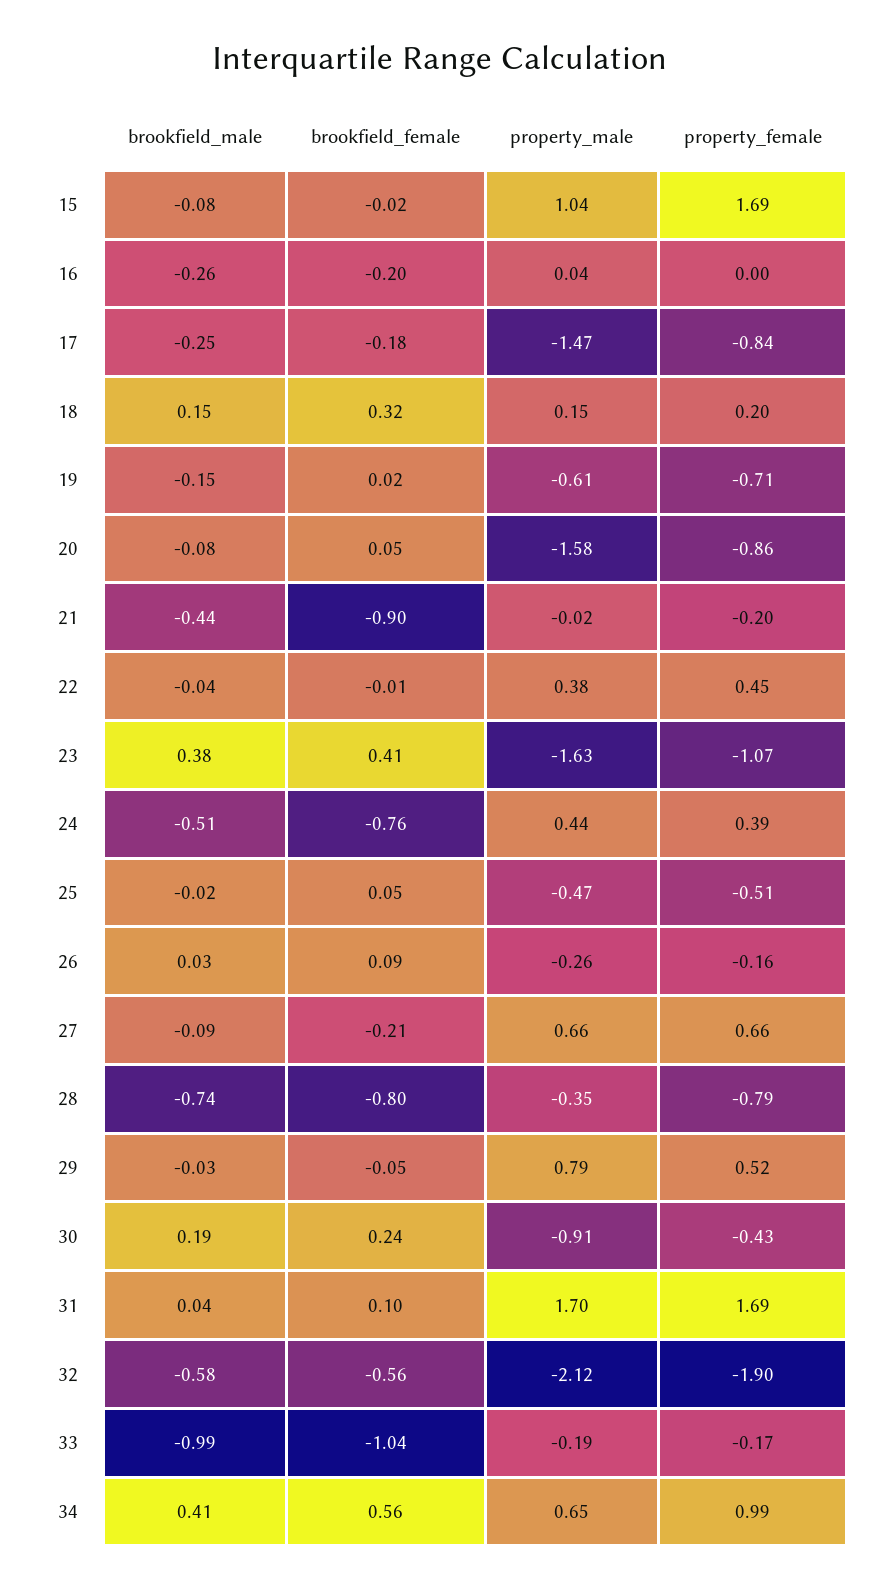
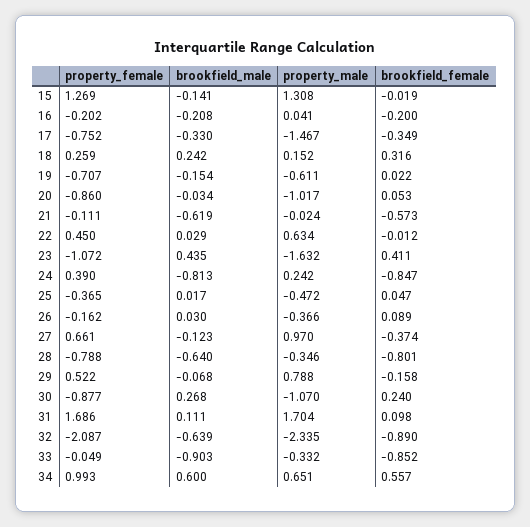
  {
    "brookfield_male": {
-     "15": -0.08,
+     "15": -0.141,
-     "16": -0.26,
+     "16": -0.208,
-     "17": -0.25,
+     "17": -0.33,
-     "18": 0.15,
+     "18": 0.242,
      "19": -0.154,
-     "20": -0.08,
+     "20": -0.034,
-     "21": -0.44,
+     "21": -0.619,
-     "22": -0.04,
+     "22": 0.029,
-     "23": 0.38,
+     "23": 0.435,
-     "24": -0.51,
+     "24": -0.813,
-     "25": -0.02,
+     "25": 0.017,
      "26": 0.03,
-     "27": -0.09,
+     "27": -0.123,
-     "28": -0.74,
+     "28": -0.64,
-     "29": -0.03,
+     "29": -0.068,
-     "30": 0.19,
+     "30": 0.268,
-     "31": 0.04,
+     "31": 0.111,
-     "32": -0.58,
+     "32": -0.639,
-     "33": -0.99,
+     "33": -0.903,
-     "34": 0.41
+     "34": 0.6
    },
    "brookfield_female": {
      "15": -0.019,
      "16": -0.2,
-     "17": -0.18,
+     "17": -0.349,
      "18": 0.316,
      "19": 0.022,
      "20": 0.053,
-     "21": -0.9,
+     "21": -0.573,
      "22": -0.012,
      "23": 0.411,
-     "24": -0.76,
+     "24": -0.847,
      "25": 0.047,
      "26": 0.089,
-     "27": -0.21,
+     "27": -0.374,
      "28": -0.801,
-     "29": -0.05,
+     "29": -0.158,
      "30": 0.24,
      "31": 0.098,
-     "32": -0.56,
+     "32": -0.89,
-     "33": -1.04,
+     "33": -0.852,
      "34": 0.557
    },
    "property_male": {
-     "15": 1.04,
+     "15": 1.308,
      "16": 0.041,
      "17": -1.467,
      "18": 0.152,
      "19": -0.611,
-     "20": -1.58,
+     "20": -1.017,
      "21": -0.024,
-     "22": 0.38,
+     "22": 0.634,
      "23": -1.632,
-     "24": 0.44,
+     "24": 0.242,
      "25": -0.472,
-     "26": -0.26,
+     "26": -0.366,
-     "27": 0.66,
+     "27": 0.97,
      "28": -0.346,
      "29": 0.788,
-     "30": -0.91,
+     "30": -1.07,
      "31": 1.704,
-     "32": -2.12,
+     "32": -2.335,
-     "33": -0.19,
+     "33": -0.332,
      "34": 0.651
    },
    "property_female": {
-     "15": 1.69,
+     "15": 1.269,
-     "16": 0,
+     "16": -0.202,
-     "17": -0.84,
+     "17": -0.752,
-     "18": 0.2,
+     "18": 0.259,
      "19": -0.707,
      "20": -0.86,
-     "21": -0.2,
+     "21": -0.111,
      "22": 0.45,
      "23": -1.072,
      "24": 0.39,
-     "25": -0.51,
+     "25": -0.365,
      "26": -0.162,
      "27": 0.661,
      "28": -0.788,
      "29": 0.522,
-     "30": -0.43,
+     "30": -0.877,
      "31": 1.686,
-     "32": -1.9,
+     "32": -2.087,
-     "33": -0.17,
+     "33": -0.049,
      "34": 0.993
    }
  }

